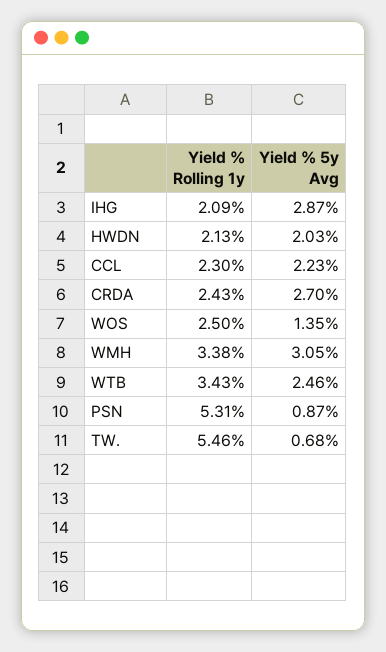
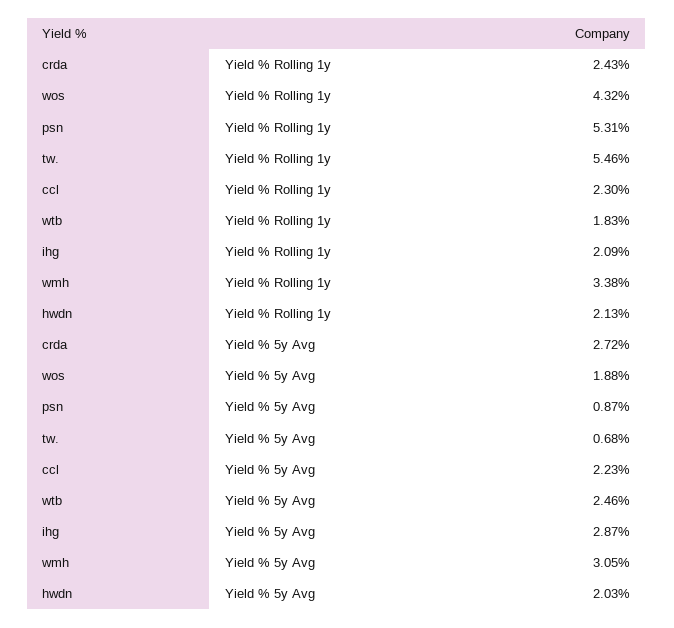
  {
    "Yield % Rolling 1y": {
      "IHG": 2.09,
      "HWDN": 2.13,
      "CCL": 2.3,
      "CRDA": 2.43,
-     "WOS": 2.5,
+     "WOS": 4.32,
      "WMH": 3.38,
-     "WTB": 3.43,
+     "WTB": 1.83,
      "PSN": 5.31,
      "TW.": 5.46
    },
    "Yield % 5y Avg": {
      "IHG": 2.87,
      "HWDN": 2.03,
      "CCL": 2.23,
-     "CRDA": 2.7,
+     "CRDA": 2.72,
-     "WOS": 1.35,
+     "WOS": 1.88,
      "WMH": 3.05,
      "WTB": 2.46,
      "PSN": 0.87,
      "TW.": 0.68
    }
  }

